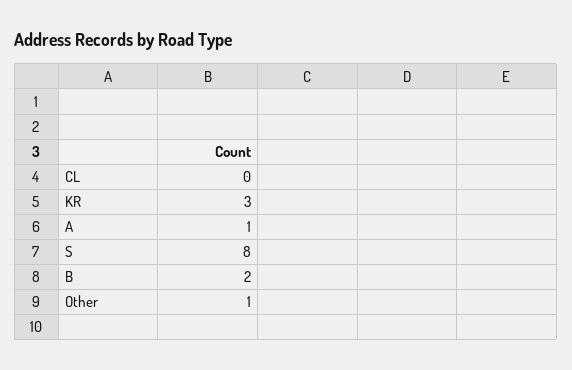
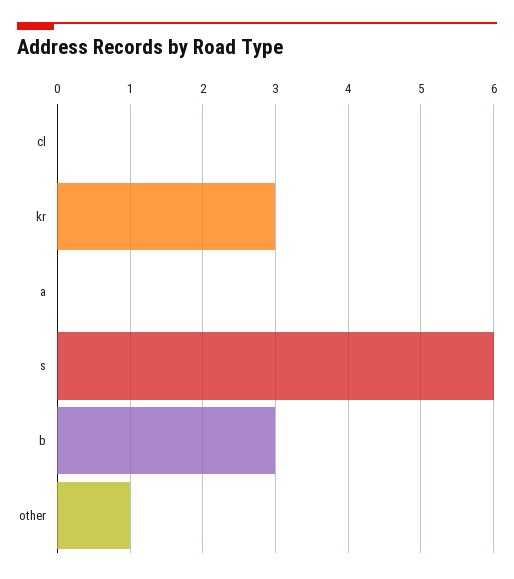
  {
    "CL": 0,
    "KR": 3,
-   "A": 1,
+   "A": 0,
-   "S": 8,
+   "S": 6,
-   "B": 2,
+   "B": 3,
    "Other": 1
  }

